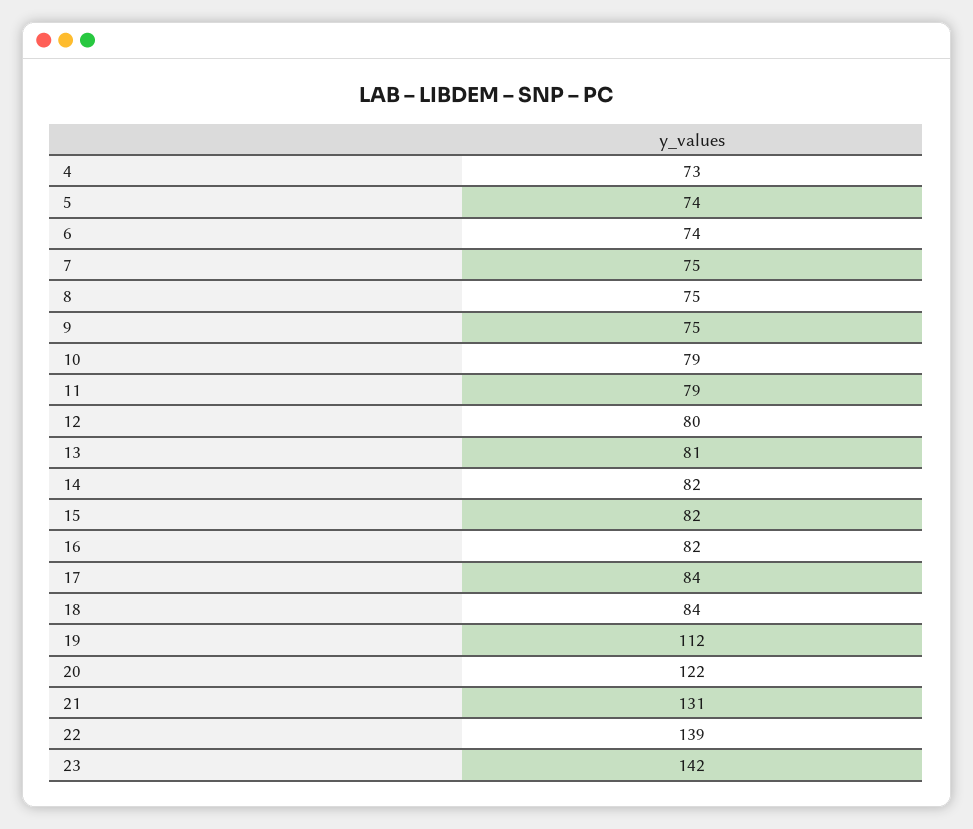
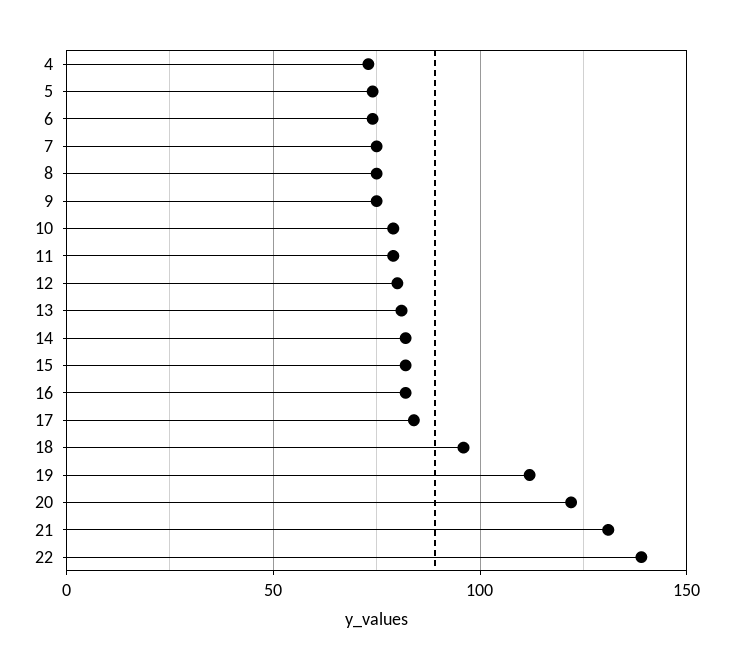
  {
    "4": 73,
    "5": 74,
    "6": 74,
    "7": 75,
    "8": 75,
    "9": 75,
    "10": 79,
    "11": 79,
    "12": 80,
    "13": 81,
    "14": 82,
    "15": 82,
    "16": 82,
    "17": 84,
-   "18": 84,
+   "18": 95,
    "19": 112,
    "20": 122,
    "21": 131,
-   "22": 139,
+   "22": 139
-   "23": 142
  }

